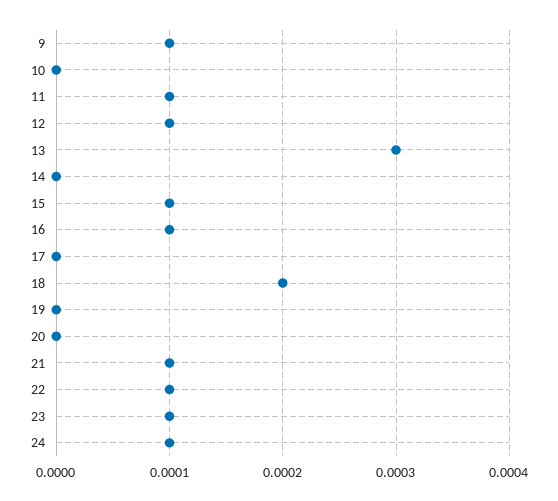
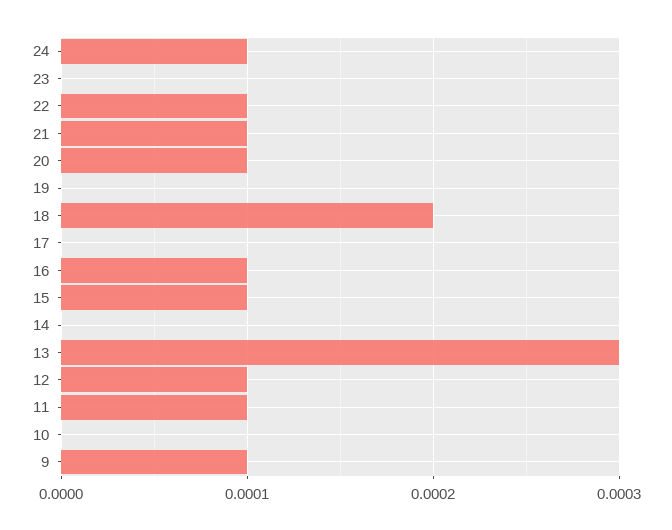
  {
    "9": 0.0001,
    "10": 0,
    "11": 0.0001,
    "12": 0.0001,
    "13": 0.0003,
    "14": 0,
    "15": 0.0001,
    "16": 0.0001,
    "17": 0,
    "18": 0.0002,
    "19": 0,
-   "20": 0,
+   "20": 0.0001,
    "21": 0.0001,
    "22": 0.0001,
-   "23": 0.0001,
+   "23": 0,
    "24": 0.0001
  }

